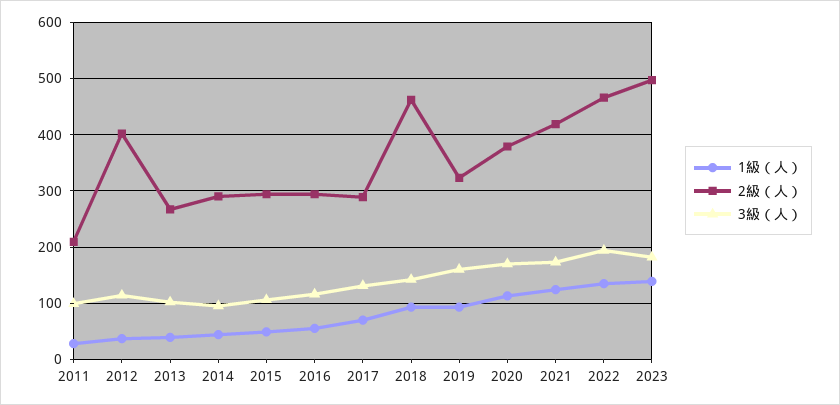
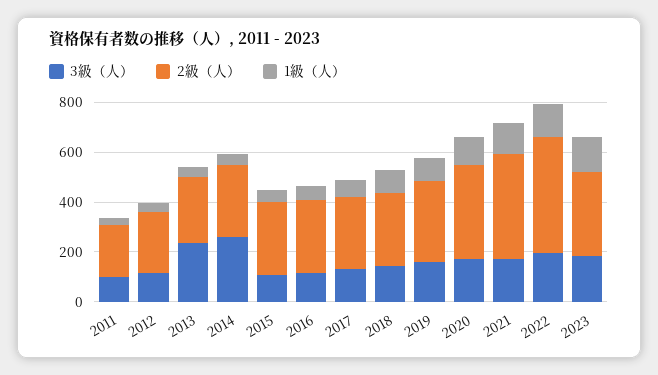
  {
    "1級（人）": {
      "2011": 20,
      "2012": 40,
      "2013": 40,
      "2014": 40,
      "2015": 40,
      "2016": 60,
      "2017": 80,
      "2018": 100,
      "2019": 100,
      "2020": 120,
      "2021": 120,
      "2022": 140,
      "2023": 140
    },
    "2級（人）": {
      "2011": 200,
-     "2012": 400,
+     "2012": 250,
      "2013": 260,
      "2014": 300,
      "2015": 300,
      "2016": 300,
      "2017": 280,
-     "2018": 460,
+     "2018": 300,
      "2019": 320,
      "2020": 380,
      "2021": 420,
      "2022": 460,
-     "2023": 500
+     "2023": 350
    },
    "3級（人）": {
      "2011": 100,
      "2012": 120,
-     "2013": 100,
+     "2013": 250,
-     "2014": 100,
+     "2014": 250,
      "2015": 100,
      "2016": 120,
      "2017": 140,
      "2018": 140,
      "2019": 160,
      "2020": 180,
      "2021": 180,
      "2022": 200,
      "2023": 180
    }
  }

